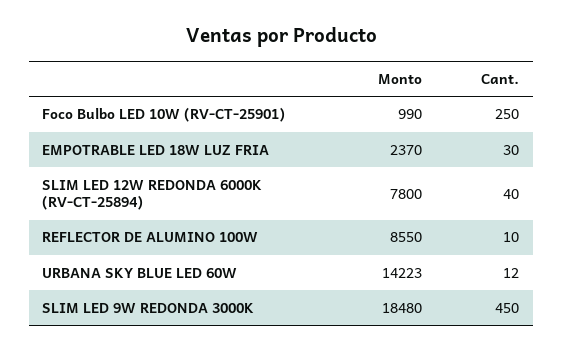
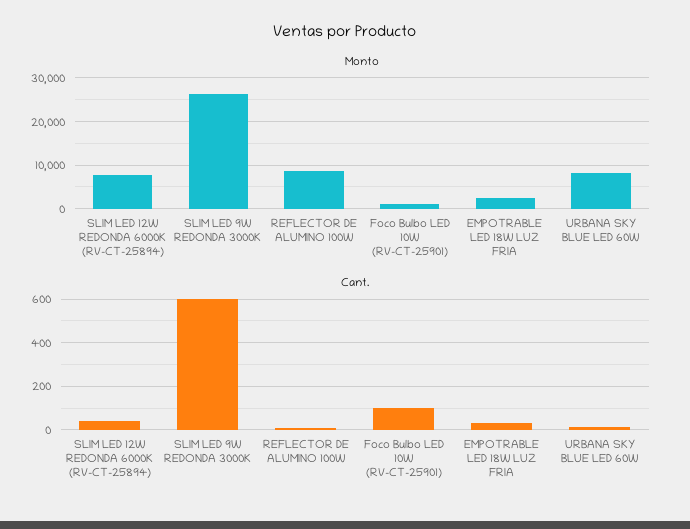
  {
    "Monto": {
      "Foco Bulbo LED 10W (RV-CT-25901)": 990,
      "EMPOTRABLE LED 18W LUZ FRIA": 2370,
      "SLIM LED 12W REDONDA 6000K (RV-CT-25894)": 7800,
      "REFLECTOR DE ALUMINO 100W": 8550,
-     "URBANA SKY BLUE LED 60W": 14223,
+     "URBANA SKY BLUE LED 60W": 8000,
-     "SLIM LED 9W REDONDA 3000K": 18480
+     "SLIM LED 9W REDONDA 3000K": 26000
    },
    "Cant.": {
-     "Foco Bulbo LED 10W (RV-CT-25901)": 250,
+     "Foco Bulbo LED 10W (RV-CT-25901)": 100,
      "EMPOTRABLE LED 18W LUZ FRIA": 30,
      "SLIM LED 12W REDONDA 6000K (RV-CT-25894)": 40,
      "REFLECTOR DE ALUMINO 100W": 10,
      "URBANA SKY BLUE LED 60W": 12,
-     "SLIM LED 9W REDONDA 3000K": 450
+     "SLIM LED 9W REDONDA 3000K": 600
    }
  }

